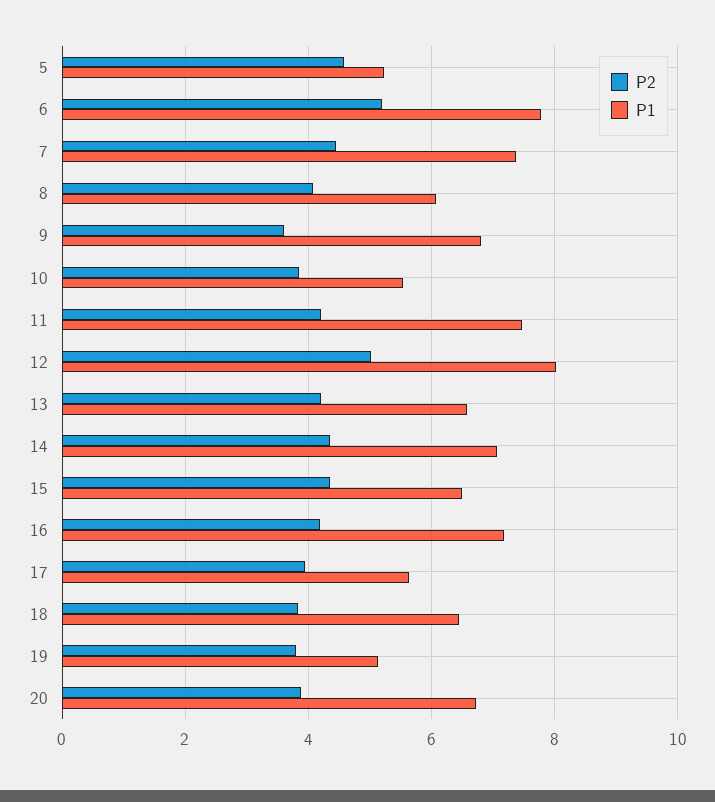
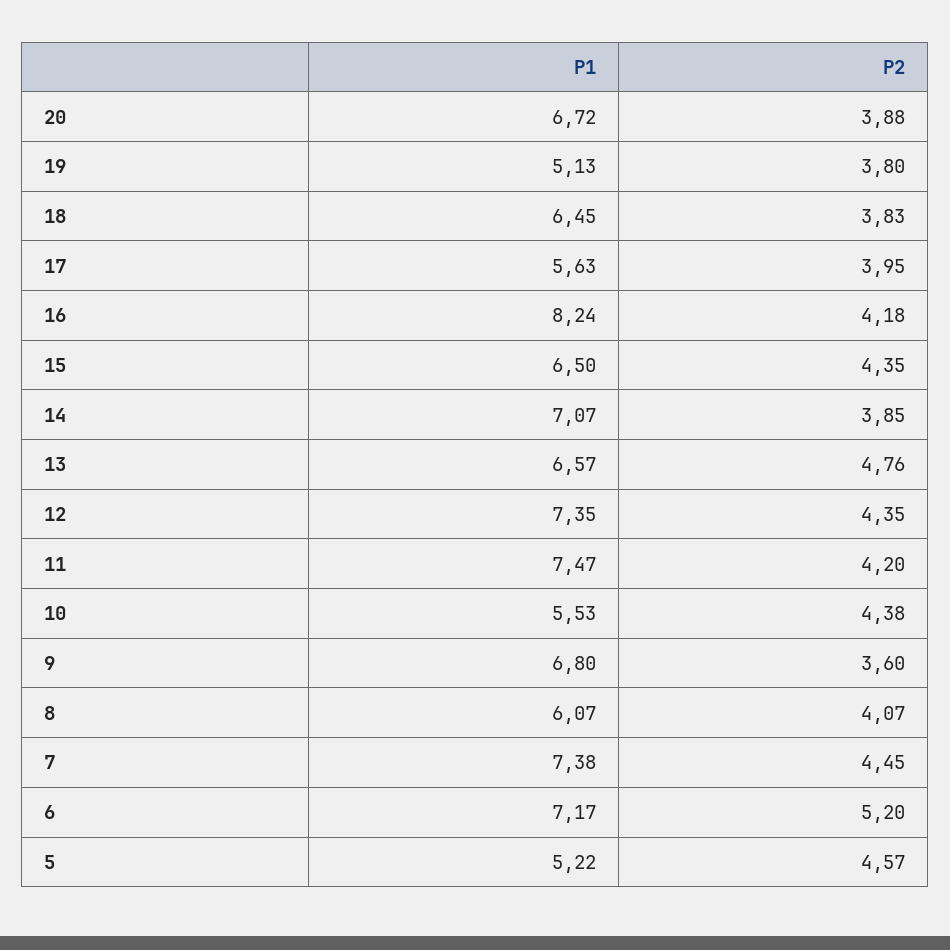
  {
    "P2": {
      "5": 4.57,
      "6": 5.2,
      "7": 4.45,
      "8": 4.07,
      "9": 3.6,
-     "10": 3.8,
+     "10": 4.38,
      "11": 4.2,
-     "12": 5,
+     "12": 4.35,
-     "13": 4.2,
+     "13": 4.76,
-     "14": 4.4,
+     "14": 3.85,
      "15": 4.35,
      "16": 4.18,
      "17": 3.95,
      "18": 3.83,
      "19": 3.8,
      "20": 3.88
    },
    "P1": {
      "5": 5.22,
-     "6": 7.8,
+     "6": 7.17,
      "7": 7.38,
      "8": 6.07,
      "9": 6.8,
      "10": 5.53,
      "11": 7.47,
-     "12": 8,
+     "12": 7.35,
      "13": 6.57,
      "14": 7.07,
      "15": 6.5,
-     "16": 7.2,
+     "16": 8.24,
      "17": 5.63,
      "18": 6.45,
      "19": 5.13,
      "20": 6.72
    }
  }

